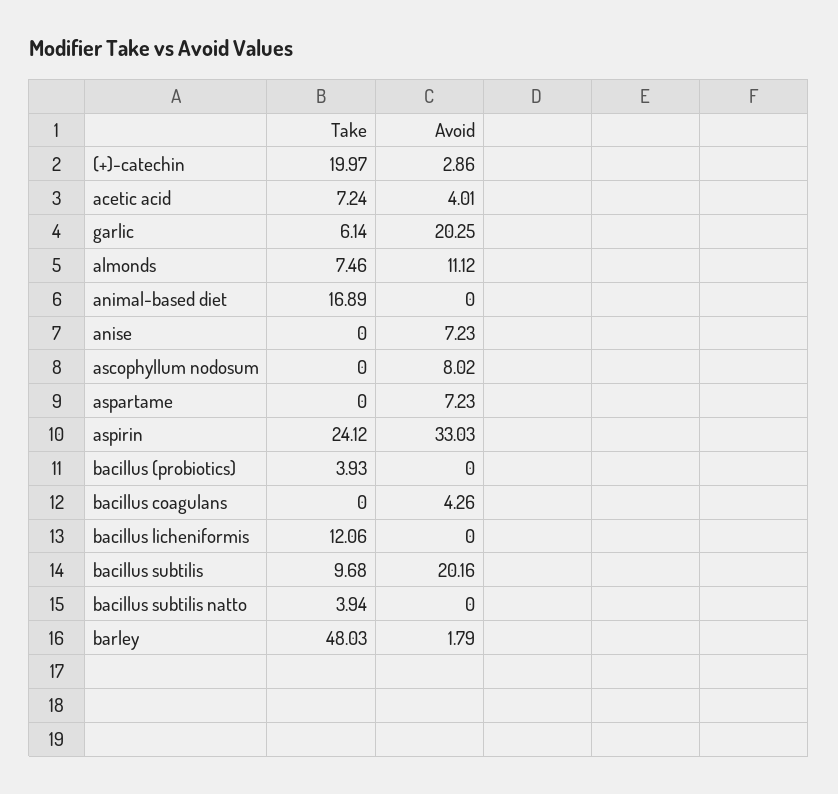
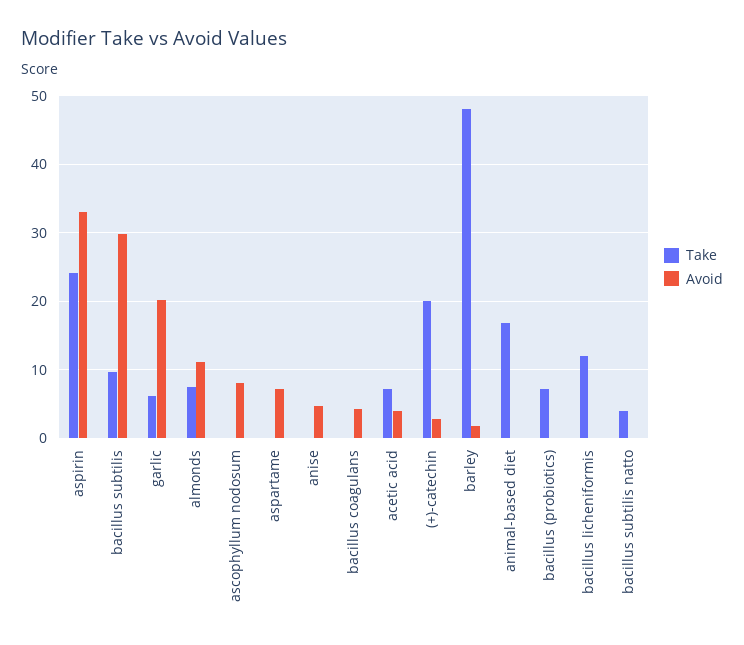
  {
    "Take": {
      "(+)-catechin": 19.97,
      "acetic acid": 7.24,
      "garlic": 6.14,
      "almonds": 7.46,
      "animal-based diet": 16.89,
      "anise": 0,
      "ascophyllum nodosum": 0,
      "aspartame": 0,
      "aspirin": 24.12,
-     "bacillus (probiotics)": 3.93,
+     "bacillus (probiotics)": 7,
      "bacillus coagulans": 0,
      "bacillus licheniformis": 12.06,
      "bacillus subtilis": 9.68,
      "bacillus subtilis natto": 3.94,
      "barley": 48.03
    },
    "Avoid": {
      "(+)-catechin": 2.86,
      "acetic acid": 4.01,
      "garlic": 20.25,
      "almonds": 11.12,
      "animal-based diet": 0,
-     "anise": 7.23,
+     "anise": 5,
      "ascophyllum nodosum": 8.02,
      "aspartame": 7.23,
      "aspirin": 33.03,
      "bacillus (probiotics)": 0,
      "bacillus coagulans": 4.26,
      "bacillus licheniformis": 0,
-     "bacillus subtilis": 20.16,
+     "bacillus subtilis": 30,
      "bacillus subtilis natto": 0,
      "barley": 1.79
    }
  }

